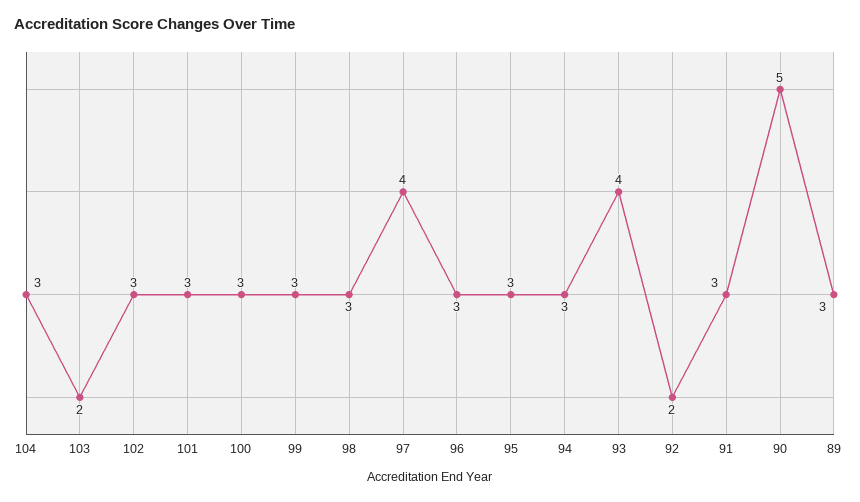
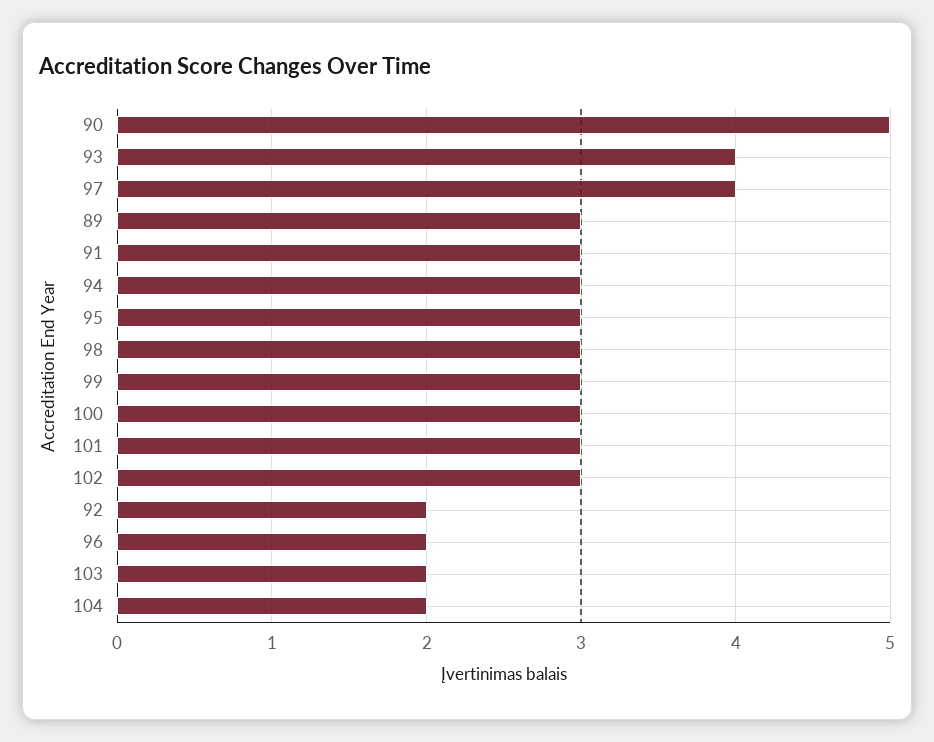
  {
-   "104": 3,
+   "104": 2,
    "103": 2,
    "102": 3,
    "101": 3,
    "100": 3,
    "99": 3,
    "98": 3,
    "97": 4,
-   "96": 3,
+   "96": 2,
    "95": 3,
    "94": 3,
    "93": 4,
    "92": 2,
    "91": 3,
    "90": 5,
    "89": 3
  }

